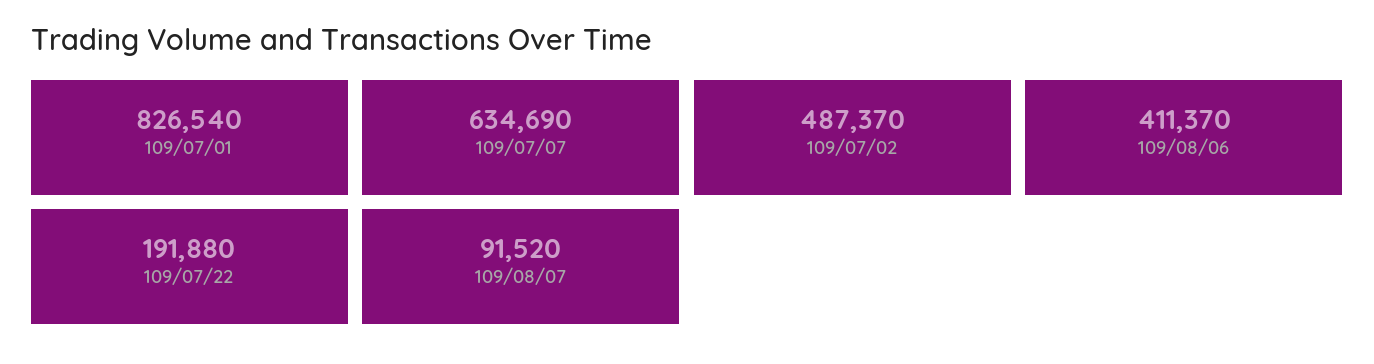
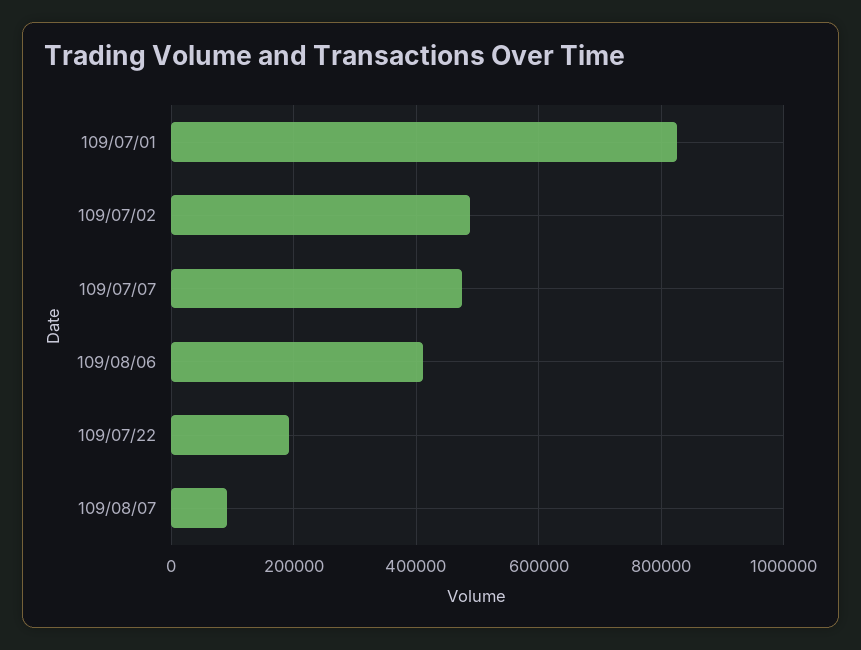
  {
    "109/07/01": 826540,
-   "109/07/07": 634690,
+   "109/07/07": 480000,
    "109/07/02": 487370,
    "109/08/06": 411370,
    "109/07/22": 191880,
    "109/08/07": 91520
  }

